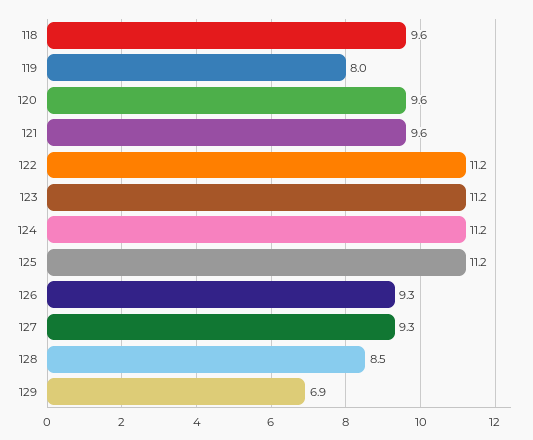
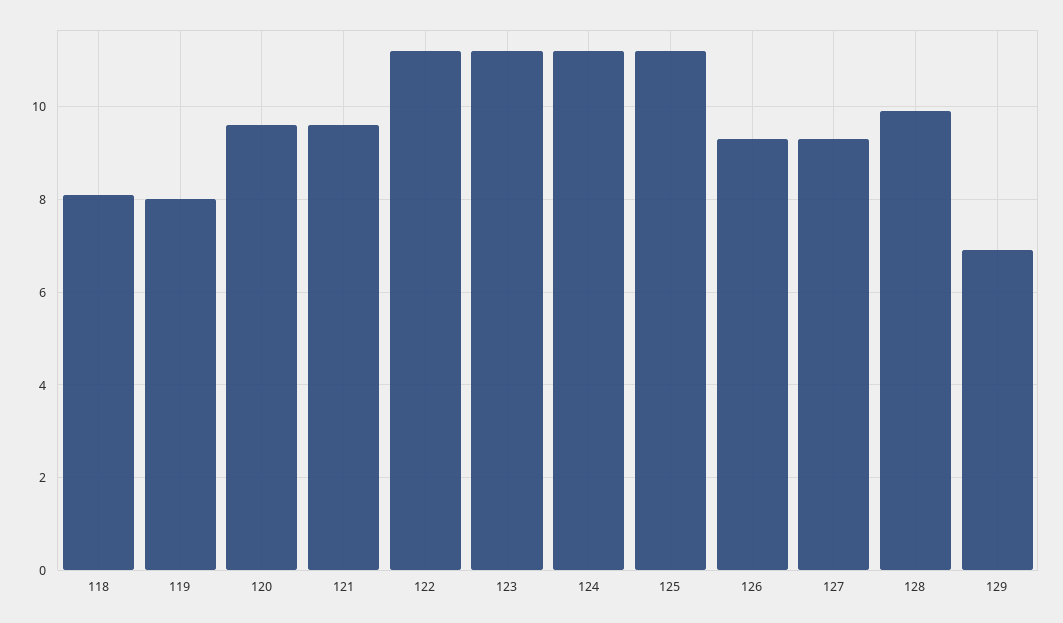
  {
-   "118": 9.6,
+   "118": 8,
    "119": 8,
    "120": 9.6,
    "121": 9.6,
    "122": 11.2,
    "123": 11.2,
    "124": 11.2,
    "125": 11.2,
    "126": 9.3,
    "127": 9.3,
-   "128": 8.5,
+   "128": 10,
    "129": 6.9
  }

